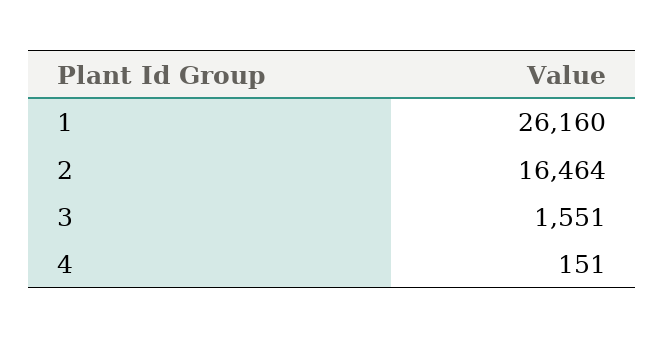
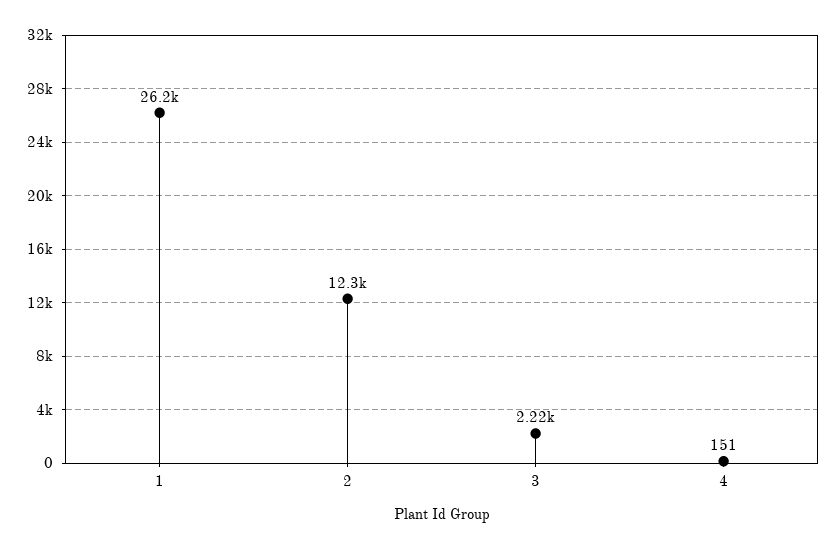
  {
    "1": 26160,
-   "2": 16464,
+   "2": 12300,
-   "3": 1551,
+   "3": 2220,
    "4": 151
  }

